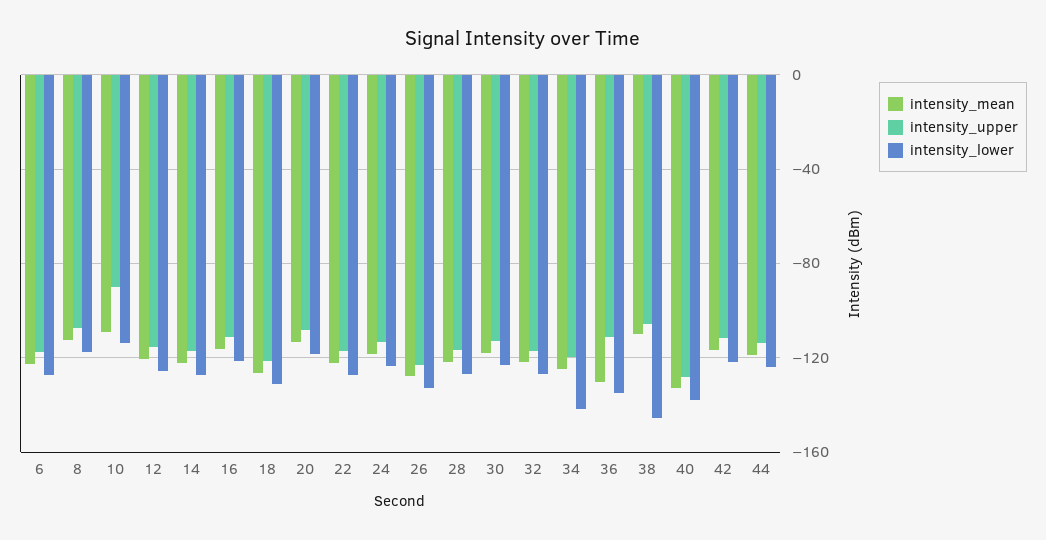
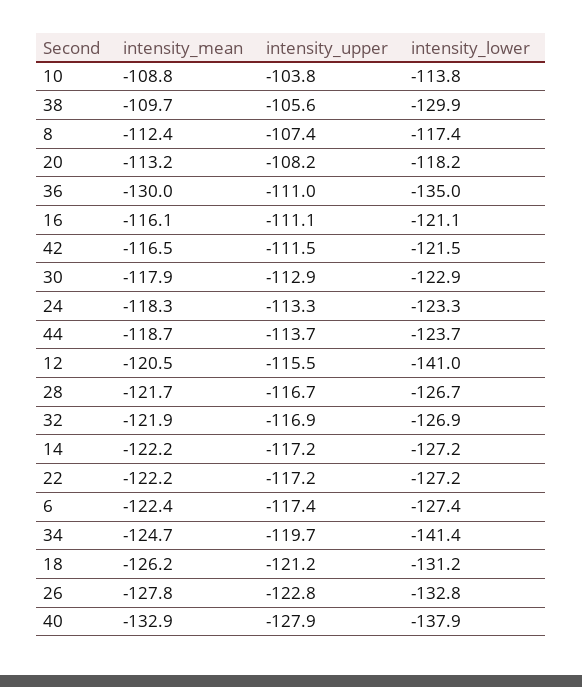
  {
    "intensity_mean": {
      "6": -122.4,
      "8": -112.4,
      "10": -108.8,
      "12": -120.5,
      "14": -122.2,
      "16": -116.1,
      "18": -126.2,
      "20": -113.2,
      "22": -122.2,
      "24": -118.3,
      "26": -127.8,
      "28": -121.7,
      "30": -117.9,
      "32": -121.9,
      "34": -124.7,
      "36": -130,
      "38": -109.7,
      "40": -132.9,
      "42": -116.5,
      "44": -118.7
    },
    "intensity_upper": {
      "6": -117.4,
      "8": -107.4,
-     "10": -90,
+     "10": -103.8,
      "12": -115.5,
      "14": -117.2,
      "16": -111.1,
      "18": -121.2,
      "20": -108.2,
      "22": -117.2,
      "24": -113.3,
      "26": -122.8,
      "28": -116.7,
      "30": -112.9,
      "32": -116.9,
      "34": -119.7,
      "36": -111,
      "38": -105.6,
      "40": -127.9,
      "42": -111.5,
      "44": -113.7
    },
    "intensity_lower": {
      "6": -127.4,
      "8": -117.4,
      "10": -113.8,
-     "12": -125,
+     "12": -141,
      "14": -127.2,
      "16": -121.1,
      "18": -131.2,
      "20": -118.2,
      "22": -127.2,
      "24": -123.3,
      "26": -132.8,
      "28": -126.7,
      "30": -122.9,
      "32": -126.9,
      "34": -141.4,
      "36": -135,
-     "38": -145,
+     "38": -129.9,
      "40": -137.9,
      "42": -121.5,
      "44": -123.7
    }
  }

